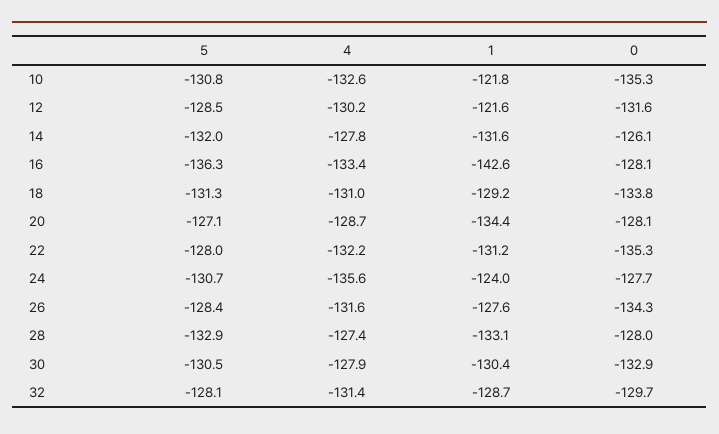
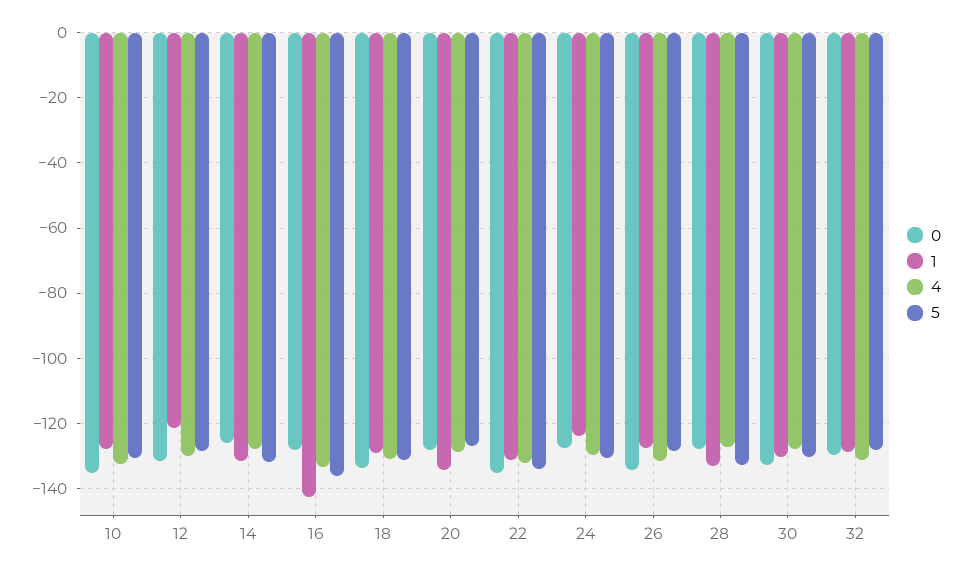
  {
    "5": {
      "10": -130.8,
      "12": -128.5,
      "14": -132,
      "16": -136.3,
      "18": -131.3,
      "20": -127.1,
-     "22": -128,
+     "22": -134,
      "24": -130.7,
      "26": -128.4,
      "28": -132.9,
      "30": -130.5,
      "32": -128.1
    },
    "4": {
      "10": -132.6,
      "12": -130.2,
      "14": -127.8,
      "16": -133.4,
      "18": -131,
      "20": -128.7,
      "22": -132.2,
-     "24": -135.6,
+     "24": -130,
      "26": -131.6,
      "28": -127.4,
      "30": -127.9,
      "32": -131.4
    },
    "1": {
-     "10": -121.8,
+     "10": -128,
      "12": -121.6,
      "14": -131.6,
      "16": -142.6,
      "18": -129.2,
      "20": -134.4,
      "22": -131.2,
      "24": -124,
      "26": -127.6,
      "28": -133.1,
      "30": -130.4,
      "32": -128.7
    },
    "0": {
      "10": -135.3,
      "12": -131.6,
      "14": -126.1,
      "16": -128.1,
      "18": -133.8,
      "20": -128.1,
      "22": -135.3,
      "24": -127.7,
      "26": -134.3,
      "28": -128,
      "30": -132.9,
      "32": -129.7
    }
  }

